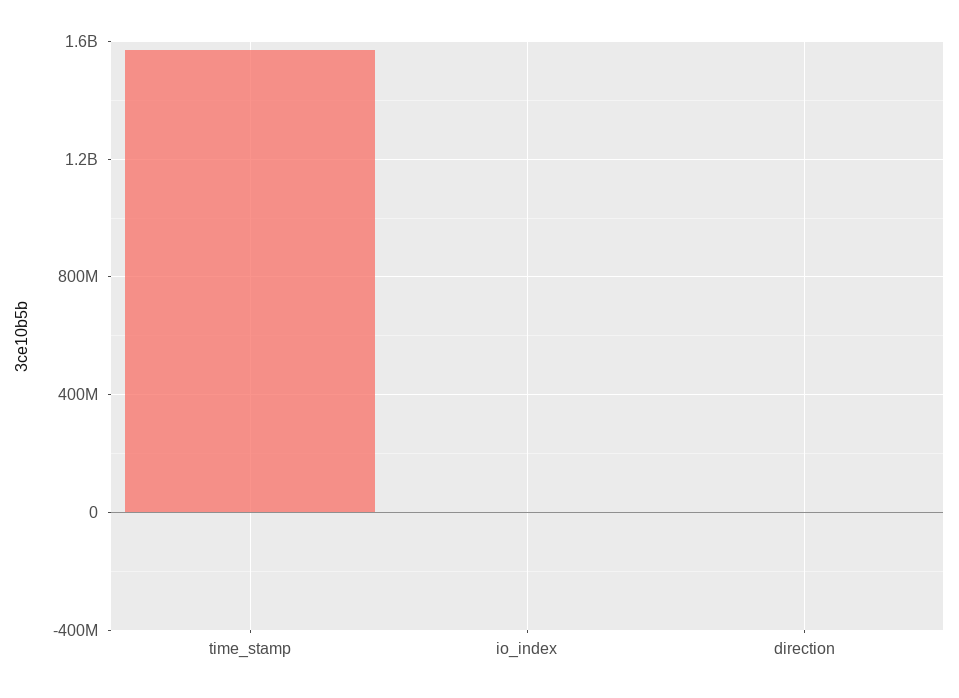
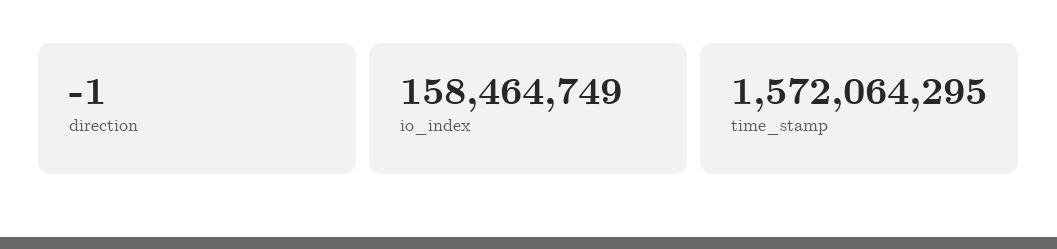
  {
    "time_stamp": 1572064295,
-   "io_index": 0,
+   "io_index": 158464749,
    "direction": -1
  }

